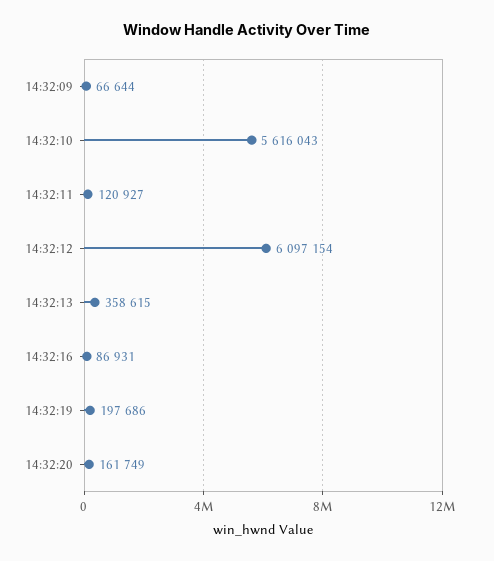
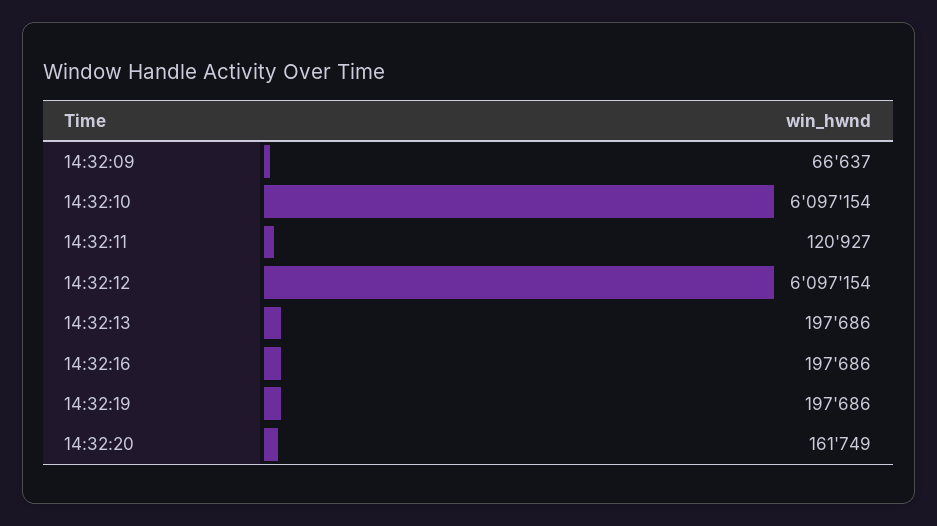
  {
-   "14:32:09": 66644,
+   "14:32:09": 66637,
-   "14:32:10": 5616043,
+   "14:32:10": 6097154,
    "14:32:11": 120927,
    "14:32:12": 6097154,
-   "14:32:13": 358615,
+   "14:32:13": 197686,
-   "14:32:16": 86931,
+   "14:32:16": 197686,
    "14:32:19": 197686,
    "14:32:20": 161749
  }

